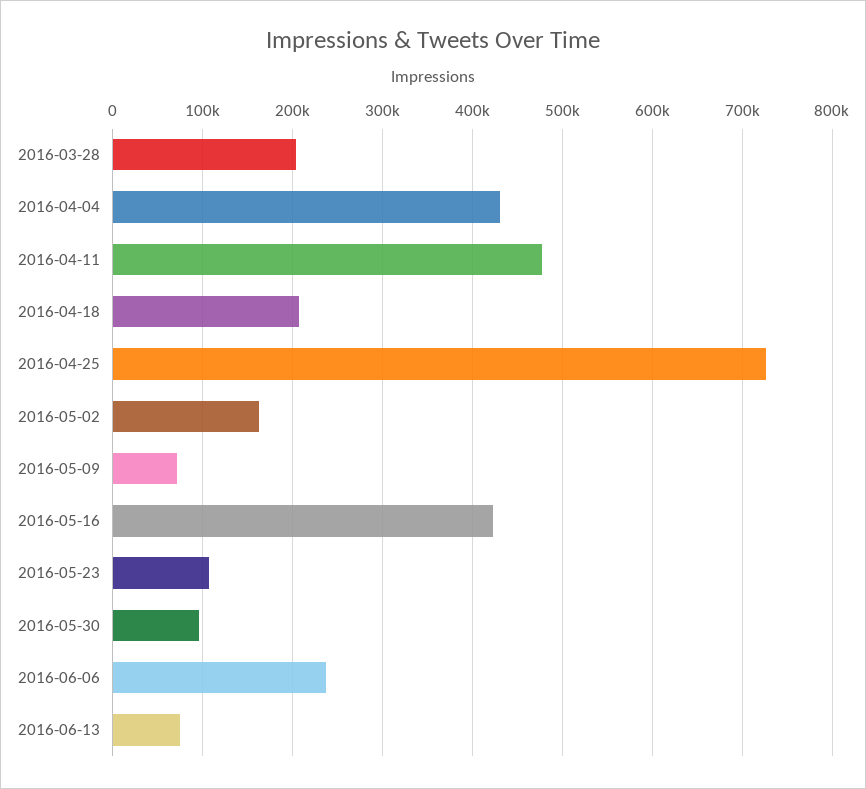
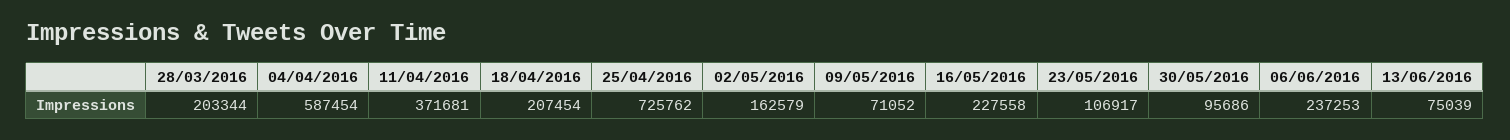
  {
    "2016-03-28": 203344,
-   "2016-04-04": 430000,
+   "2016-04-04": 587454,
-   "2016-04-11": 480000,
+   "2016-04-11": 371681,
    "2016-04-18": 207454,
    "2016-04-25": 725762,
    "2016-05-02": 162579,
    "2016-05-09": 71052,
-   "2016-05-16": 420000,
+   "2016-05-16": 227558,
    "2016-05-23": 106917,
    "2016-05-30": 95686,
    "2016-06-06": 237253,
    "2016-06-13": 75039
  }

